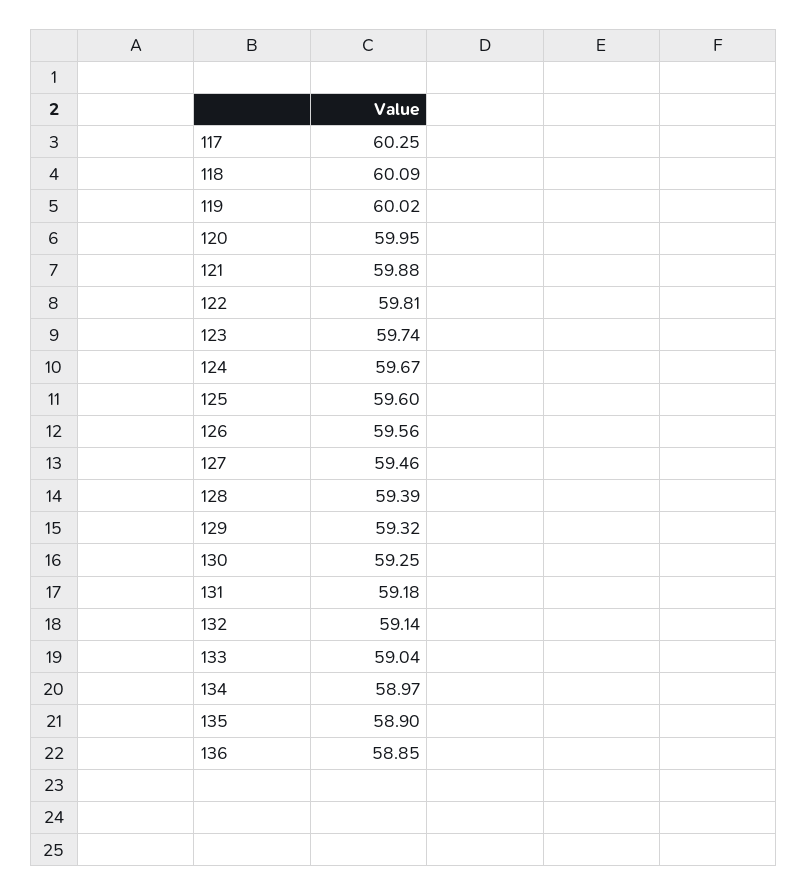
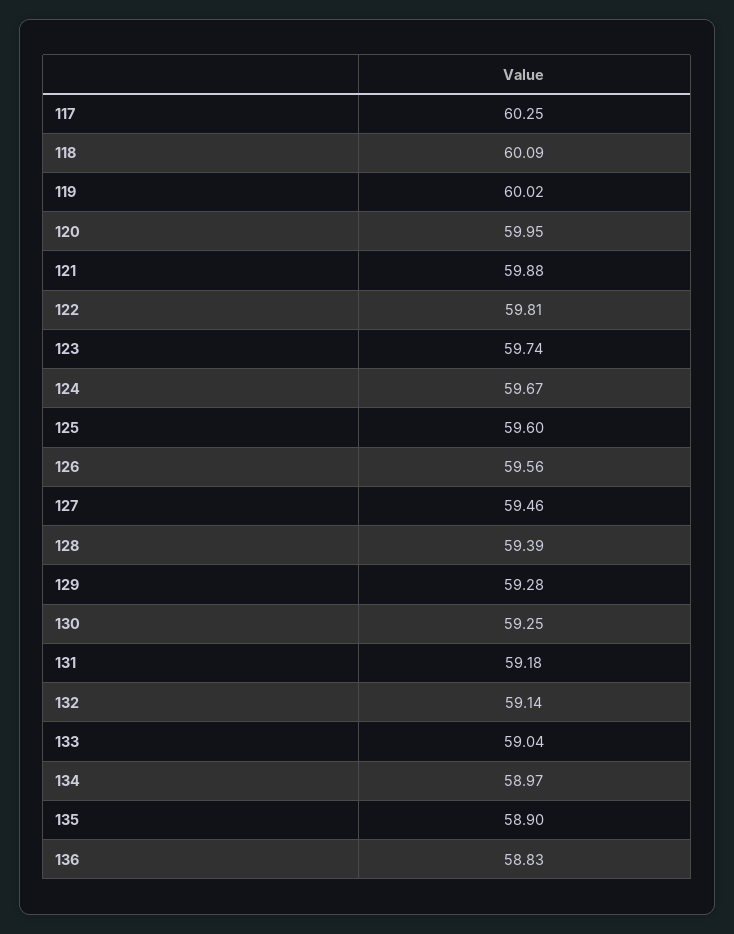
  {
    "117": 60.25,
    "118": 60.09,
    "119": 60.02,
    "120": 59.95,
    "121": 59.88,
    "122": 59.81,
    "123": 59.74,
    "124": 59.67,
    "125": 59.6,
    "126": 59.56,
    "127": 59.46,
    "128": 59.39,
-   "129": 59.32,
+   "129": 59.28,
    "130": 59.25,
    "131": 59.18,
    "132": 59.14,
    "133": 59.04,
    "134": 58.97,
    "135": 58.9,
-   "136": 58.85
+   "136": 58.83
  }

